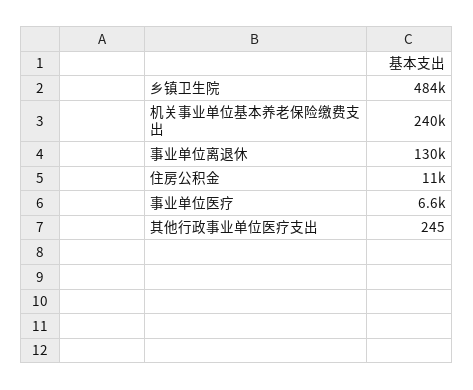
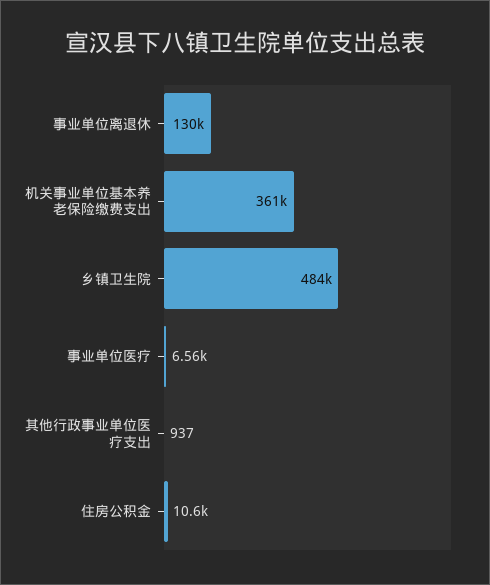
  {
    "乡镇卫生院": 484000,
-   "机关事业单位基本养老保险缴费支出": 240000,
+   "机关事业单位基本养老保险缴费支出": 361000,
    "事业单位离退休": 130000,
    "住房公积金": 10600,
    "事业单位医疗": 6560,
-   "其他行政事业单位医疗支出": 245
+   "其他行政事业单位医疗支出": 937
  }

